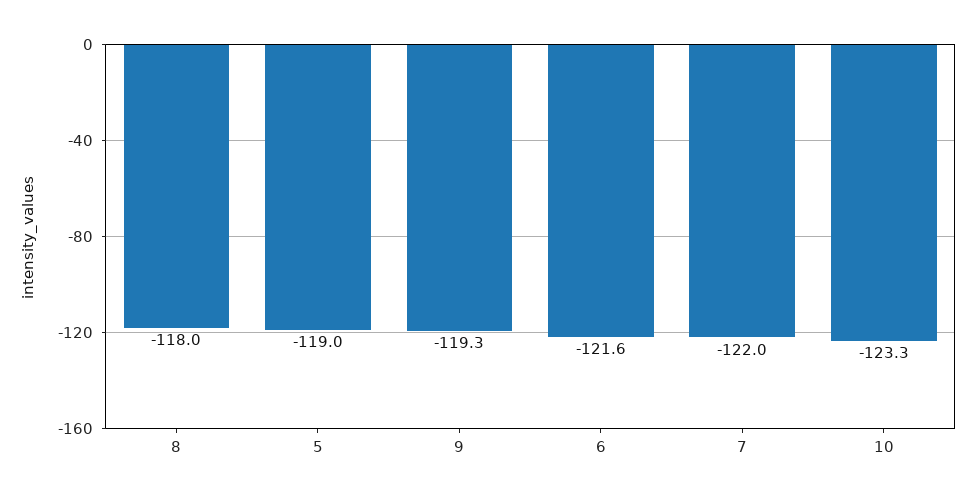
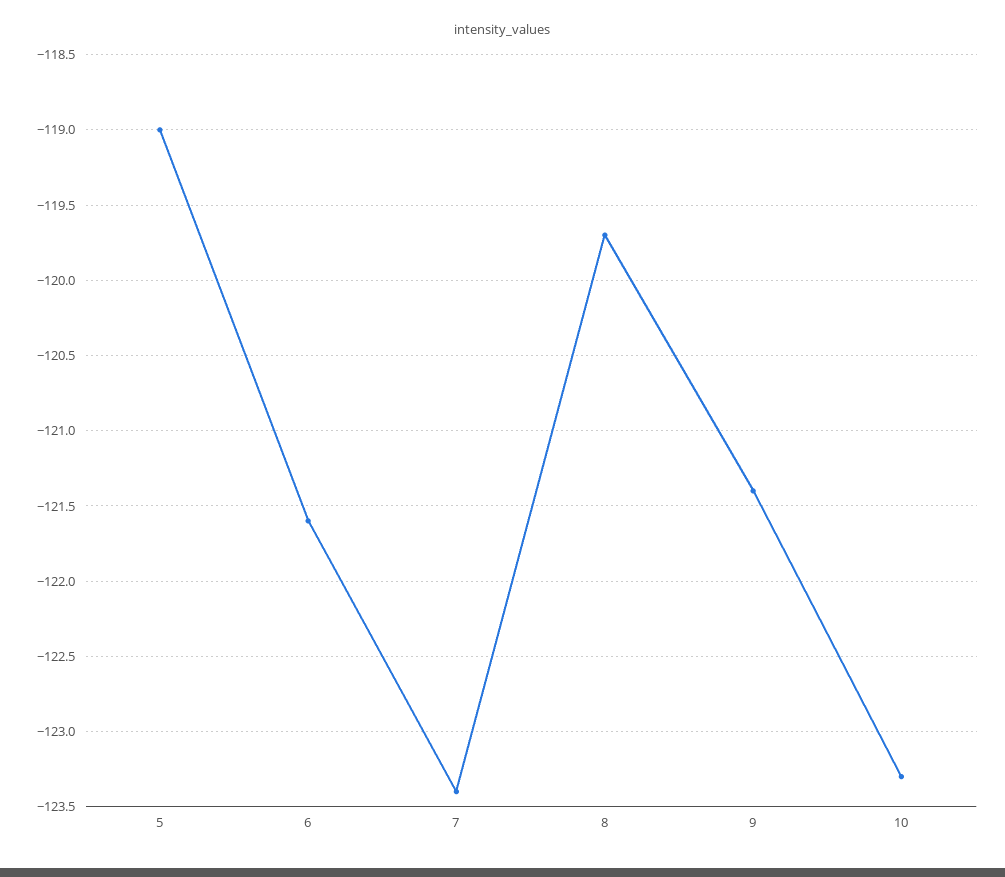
  {
-   "8": -118,
+   "8": -119.7,
    "5": -119,
-   "9": -119.3,
+   "9": -121.4,
    "6": -121.6,
-   "7": -122,
+   "7": -123.4,
    "10": -123.3
  }

